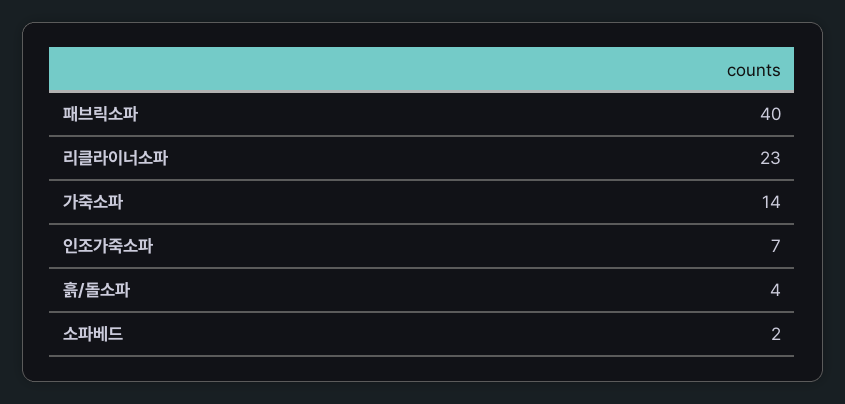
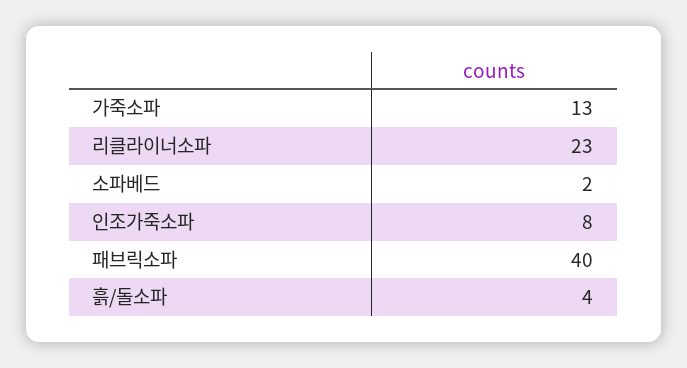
  {
    "패브릭소파": 40,
    "리클라이너소파": 23,
-   "가죽소파": 14,
+   "가죽소파": 13,
-   "인조가죽소파": 7,
+   "인조가죽소파": 8,
    "흙/돌소파": 4,
    "소파베드": 2
  }

